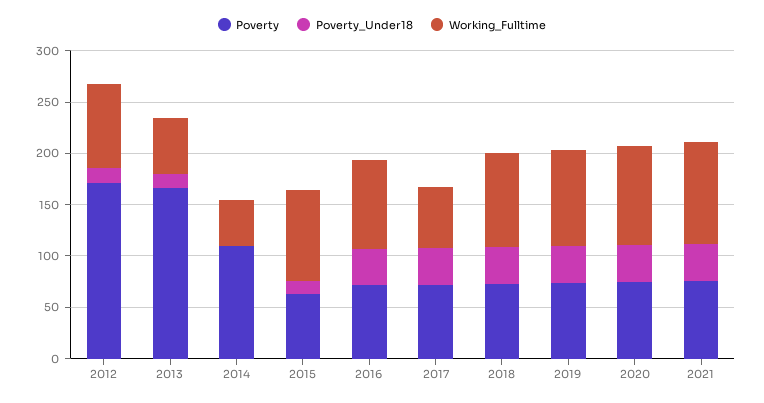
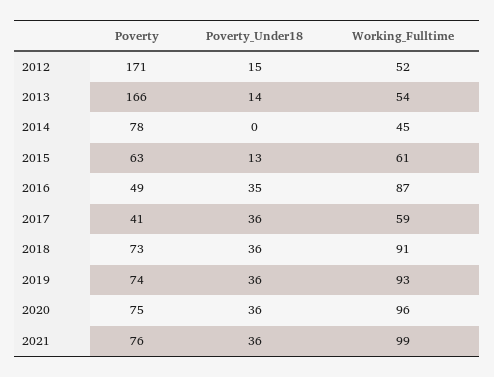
  {
    "Poverty": {
      "2012": 171,
      "2013": 166,
-     "2014": 110,
+     "2014": 78,
      "2015": 63,
-     "2016": 70,
+     "2016": 49,
-     "2017": 70,
+     "2017": 41,
      "2018": 73,
      "2019": 74,
      "2020": 75,
      "2021": 76
    },
    "Poverty_Under18": {
      "2012": 15,
      "2013": 14,
      "2014": 0,
      "2015": 13,
      "2016": 35,
      "2017": 36,
      "2018": 36,
      "2019": 36,
      "2020": 36,
      "2021": 36
    },
    "Working_Fulltime": {
-     "2012": 80,
+     "2012": 52,
      "2013": 54,
      "2014": 45,
-     "2015": 90,
+     "2015": 61,
      "2016": 87,
      "2017": 59,
      "2018": 91,
      "2019": 93,
      "2020": 96,
      "2021": 99
    }
  }

